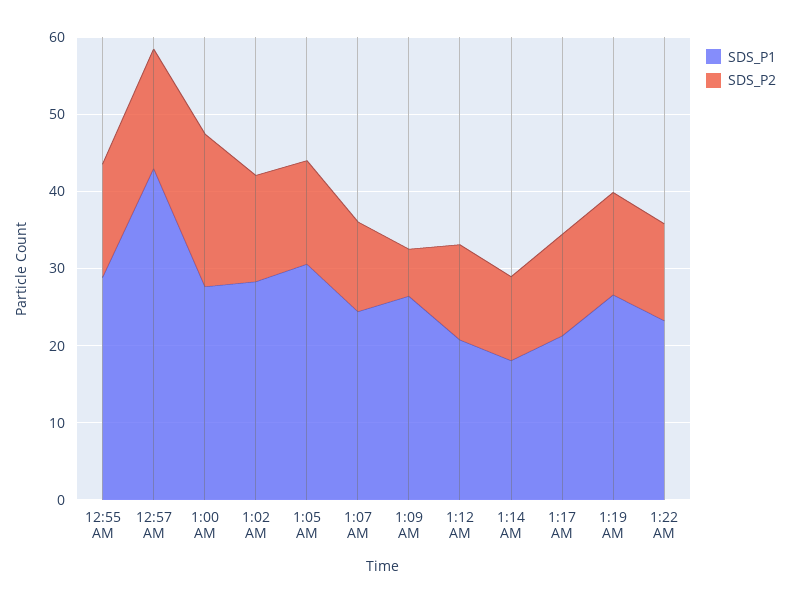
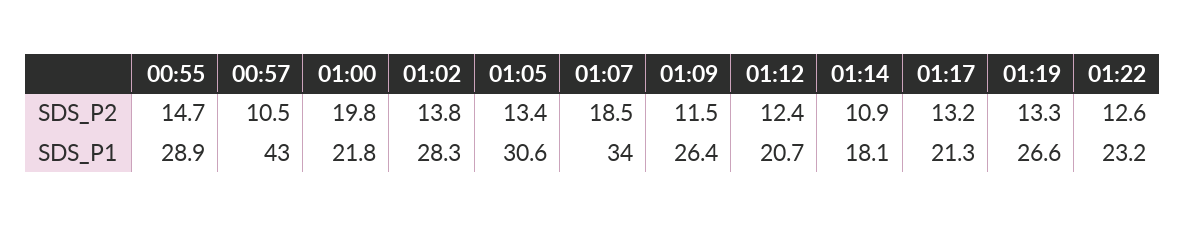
  {
    "SDS_P1": {
      "12:55 AM": 28.9,
      "12:57 AM": 43,
-     "1:00 AM": 28,
+     "1:00 AM": 21.8,
      "1:02 AM": 28.3,
      "1:05 AM": 30.6,
-     "1:07 AM": 24,
+     "1:07 AM": 34,
      "1:09 AM": 26.4,
      "1:12 AM": 20.7,
      "1:14 AM": 18.1,
      "1:17 AM": 21.3,
      "1:19 AM": 26.6,
      "1:22 AM": 23.2
    },
    "SDS_P2": {
      "12:55 AM": 14.7,
-     "12:57 AM": 16,
+     "12:57 AM": 10.5,
      "1:00 AM": 19.8,
      "1:02 AM": 13.8,
      "1:05 AM": 13.4,
-     "1:07 AM": 12,
+     "1:07 AM": 18.5,
-     "1:09 AM": 6,
+     "1:09 AM": 11.5,
      "1:12 AM": 12.4,
      "1:14 AM": 10.9,
      "1:17 AM": 13.2,
      "1:19 AM": 13.3,
      "1:22 AM": 12.6
    }
  }

